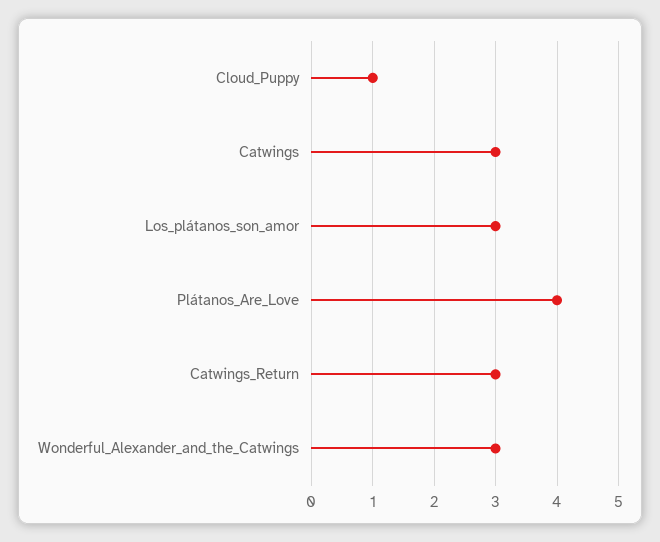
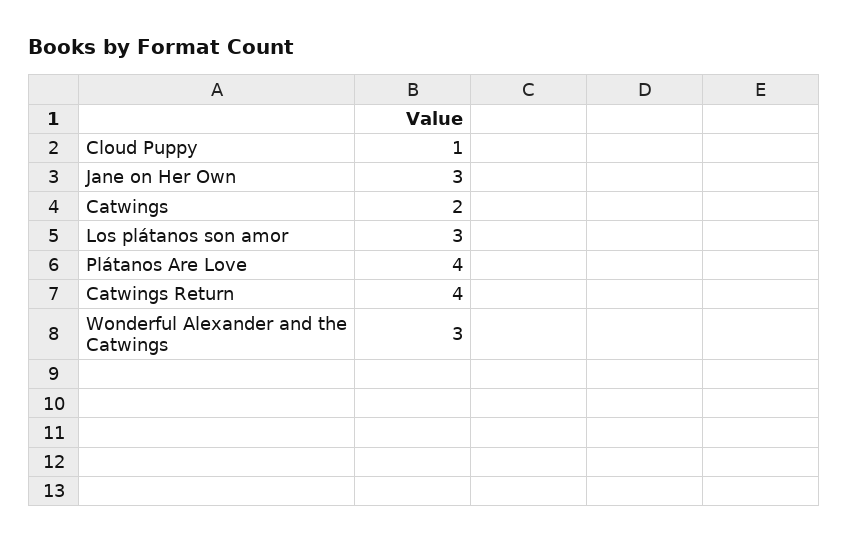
  {
    "Cloud_Puppy": 1,
-   "Catwings": 3,
+   "Catwings": 2,
    "Los_plátanos_son_amor": 3,
    "Plátanos_Are_Love": 4,
-   "Catwings_Return": 3,
+   "Catwings_Return": 4,
-   "Wonderful_Alexander_and_the_Catwings": 3
+   "Wonderful_Alexander_and_the_Catwings": 3,
+   "Jane on Her Own": 3
  }

